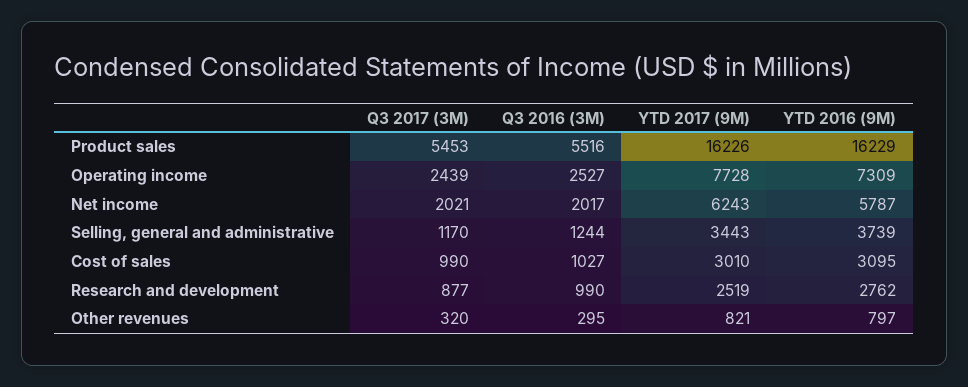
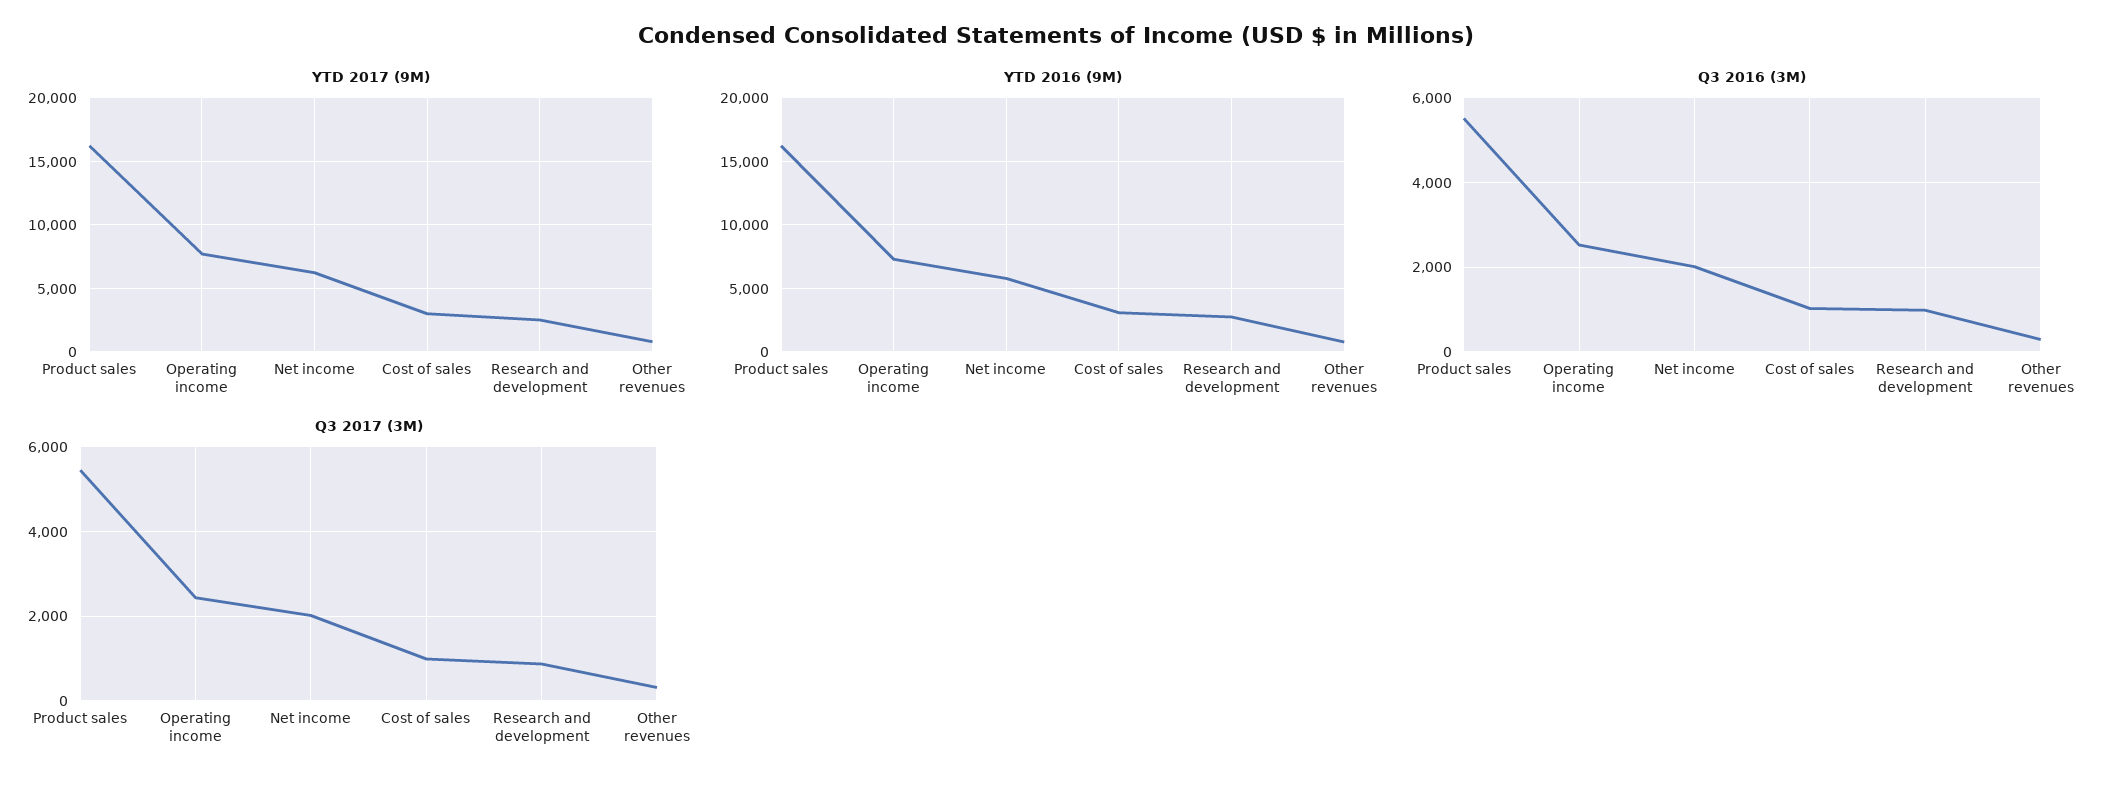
  {
    "Q3 2017 (3M)": {
      "Product sales": 5453,
      "Operating income": 2439,
      "Net income": 2021,
-     "Selling, general and administrative": 1170,
      "Cost of sales": 990,
      "Research and development": 877,
      "Other revenues": 320
    },
    "Q3 2016 (3M)": {
      "Product sales": 5516,
      "Operating income": 2527,
      "Net income": 2017,
-     "Selling, general and administrative": 1244,
      "Cost of sales": 1027,
      "Research and development": 990,
      "Other revenues": 295
    },
    "YTD 2017 (9M)": {
      "Product sales": 16226,
      "Operating income": 7728,
      "Net income": 6243,
-     "Selling, general and administrative": 3443,
      "Cost of sales": 3010,
      "Research and development": 2519,
      "Other revenues": 821
    },
    "YTD 2016 (9M)": {
      "Product sales": 16229,
      "Operating income": 7309,
      "Net income": 5787,
-     "Selling, general and administrative": 3739,
      "Cost of sales": 3095,
      "Research and development": 2762,
      "Other revenues": 797
    }
  }

